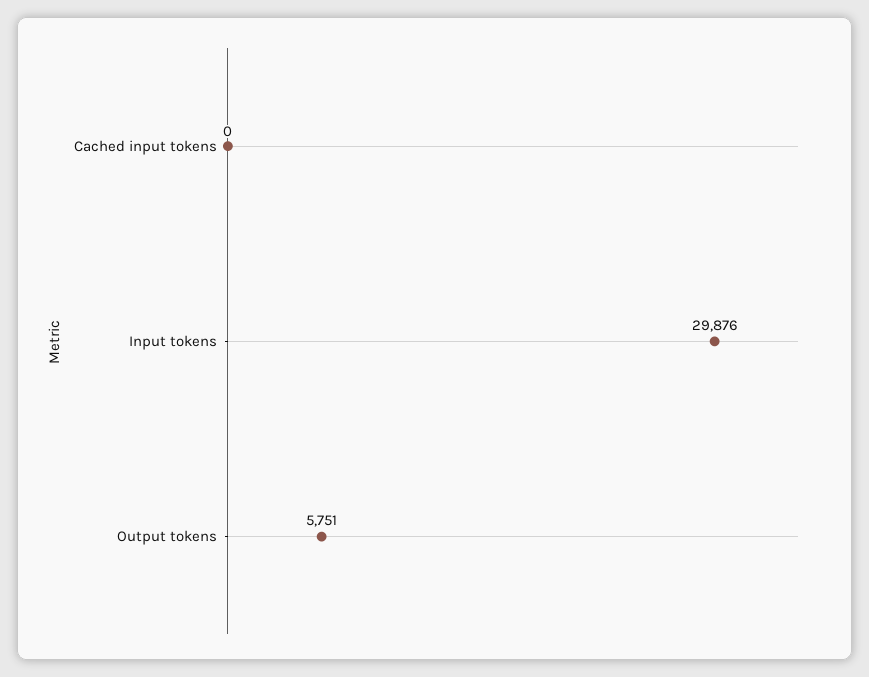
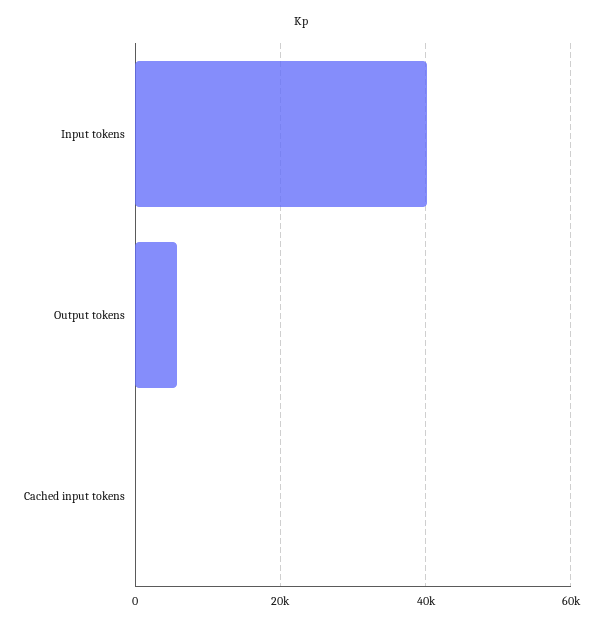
  {
    "Cached input tokens": 0,
-   "Input tokens": 29876,
+   "Input tokens": 40000,
    "Output tokens": 5751
  }

